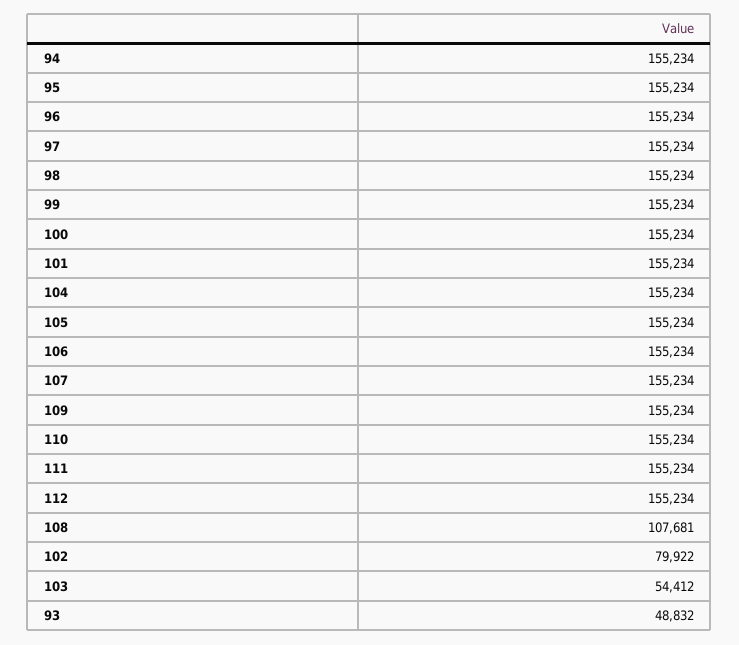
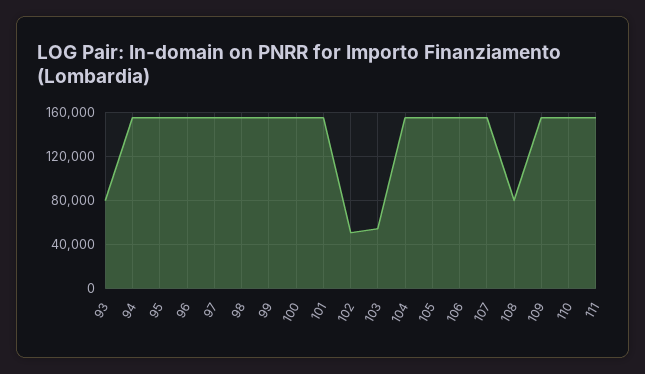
  {
    "94": 155234,
    "95": 155234,
    "96": 155234,
    "97": 155234,
    "98": 155234,
    "99": 155234,
    "100": 155234,
    "101": 155234,
    "104": 155234,
    "105": 155234,
    "106": 155234,
    "107": 155234,
    "109": 155234,
    "110": 155234,
    "111": 155234,
-   "112": 155234,
-   "108": 107681,
+   "108": 80000,
-   "102": 79922,
+   "102": 50000,
    "103": 54412,
-   "93": 48832
+   "93": 80000
  }

